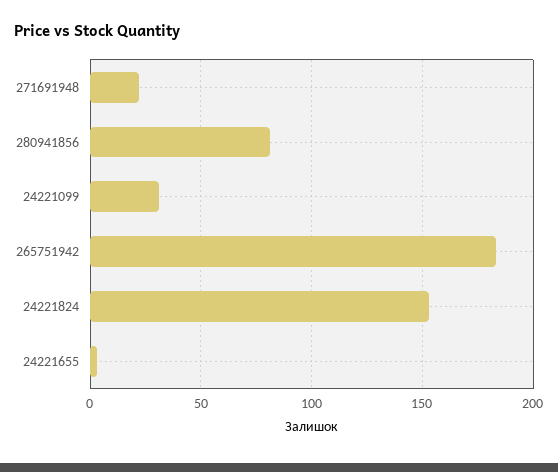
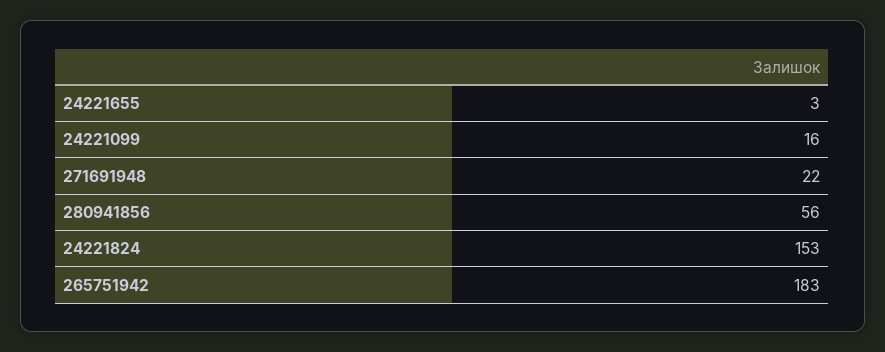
  {
    "271691948": 22,
-   "280941856": 80,
+   "280941856": 56,
-   "24221099": 30,
+   "24221099": 16,
    "265751942": 183,
    "24221824": 153,
    "24221655": 3
  }

